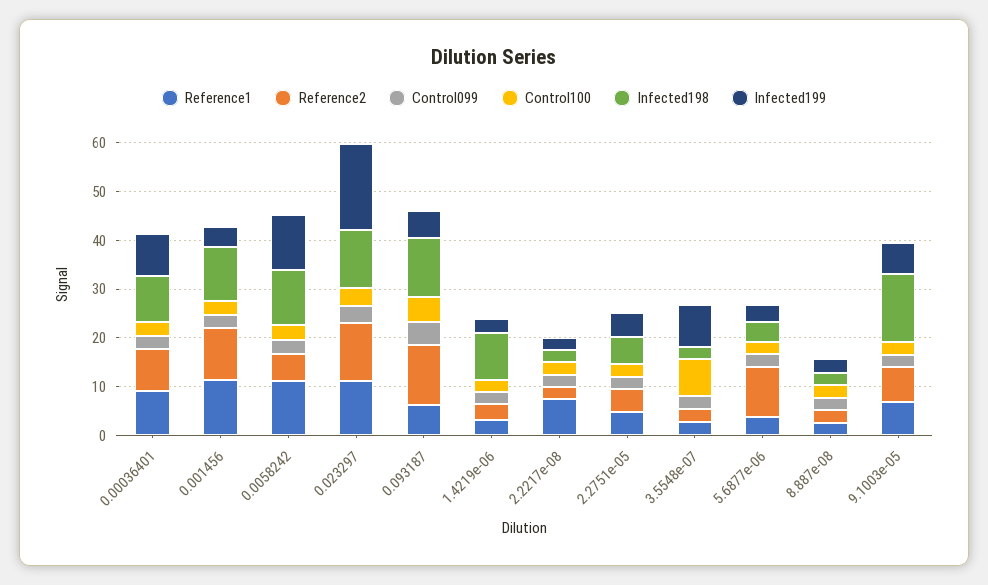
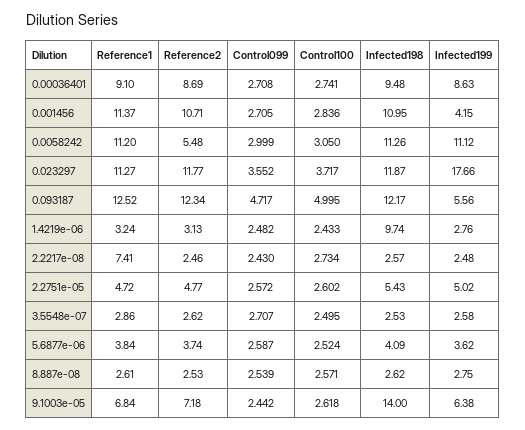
  {
    "Reference1": {
      "0.00036401": 9.1,
      "0.001456": 11.37,
      "0.0058242": 11.2,
      "0.023297": 11.27,
-     "0.093187": 6,
+     "0.093187": 12.52,
      "1.4219e-06": 3.24,
      "2.2217e-08": 7.41,
      "2.2751e-05": 4.72,
      "3.5548e-07": 2.86,
      "5.6877e-06": 3.84,
      "8.887e-08": 2.61,
      "9.1003e-05": 6.84
    },
    "Reference2": {
      "0.00036401": 8.69,
      "0.001456": 10.71,
      "0.0058242": 5.48,
      "0.023297": 11.77,
      "0.093187": 12.34,
      "1.4219e-06": 3.13,
      "2.2217e-08": 2.46,
      "2.2751e-05": 4.77,
      "3.5548e-07": 2.62,
-     "5.6877e-06": 10,
+     "5.6877e-06": 3.74,
      "8.887e-08": 2.53,
      "9.1003e-05": 7.18
    },
    "Control099": {
      "0.00036401": 2.708,
      "0.001456": 2.705,
      "0.0058242": 2.999,
      "0.023297": 3.552,
      "0.093187": 4.717,
      "1.4219e-06": 2.482,
      "2.2217e-08": 2.43,
      "2.2751e-05": 2.572,
      "3.5548e-07": 2.707,
      "5.6877e-06": 2.587,
      "8.887e-08": 2.539,
      "9.1003e-05": 2.442
    },
    "Control100": {
      "0.00036401": 2.741,
      "0.001456": 2.836,
      "0.0058242": 3.05,
      "0.023297": 3.717,
      "0.093187": 4.995,
      "1.4219e-06": 2.433,
      "2.2217e-08": 2.734,
      "2.2751e-05": 2.602,
-     "3.5548e-07": 8,
+     "3.5548e-07": 2.495,
      "5.6877e-06": 2.524,
      "8.887e-08": 2.571,
      "9.1003e-05": 2.618
    },
    "Infected198": {
      "0.00036401": 9.48,
      "0.001456": 10.95,
      "0.0058242": 11.26,
      "0.023297": 11.87,
      "0.093187": 12.17,
      "1.4219e-06": 9.74,
      "2.2217e-08": 2.57,
      "2.2751e-05": 5.43,
      "3.5548e-07": 2.53,
      "5.6877e-06": 4.09,
      "8.887e-08": 2.62,
      "9.1003e-05": 14
    },
    "Infected199": {
      "0.00036401": 8.63,
      "0.001456": 4.15,
      "0.0058242": 11.12,
      "0.023297": 17.66,
      "0.093187": 5.56,
      "1.4219e-06": 2.76,
      "2.2217e-08": 2.48,
      "2.2751e-05": 5.02,
-     "3.5548e-07": 8,
+     "3.5548e-07": 2.58,
      "5.6877e-06": 3.62,
      "8.887e-08": 2.75,
      "9.1003e-05": 6.38
    }
  }

